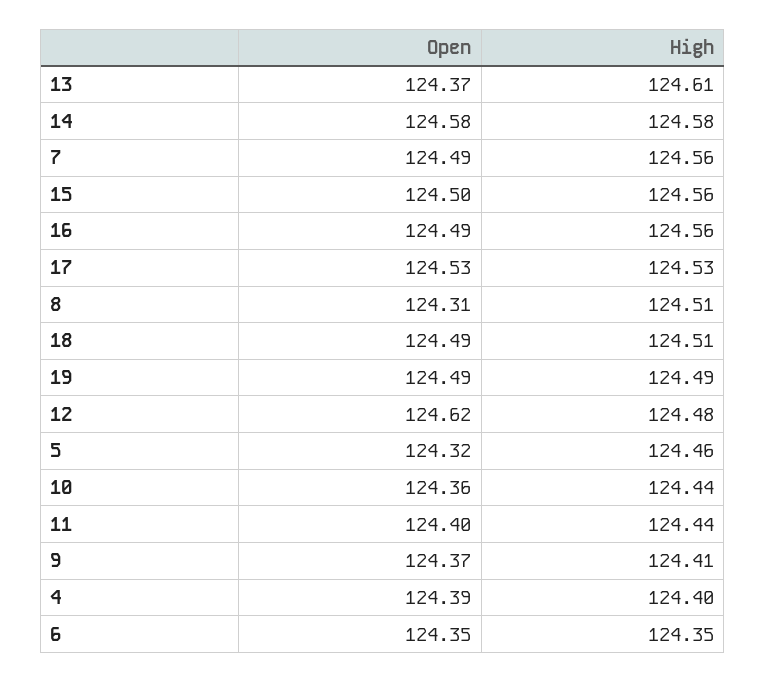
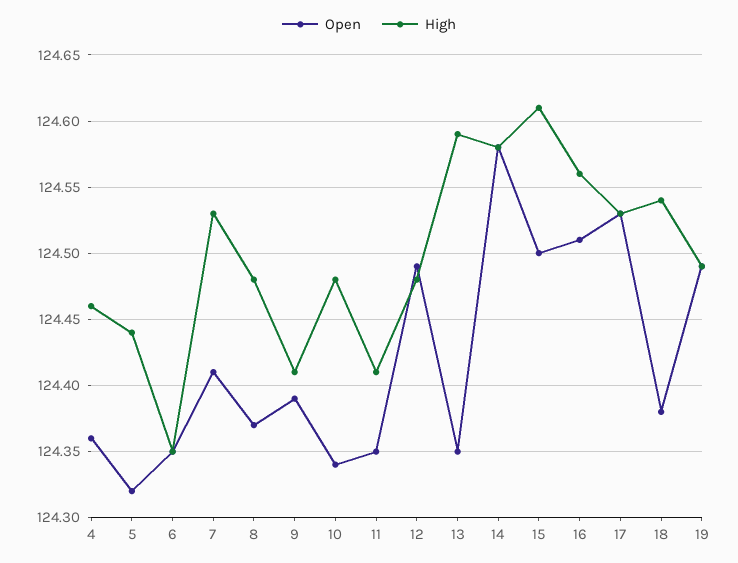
  {
    "Open": {
-     "13": 124.37,
+     "13": 124.35,
      "14": 124.58,
-     "7": 124.49,
+     "7": 124.41,
      "15": 124.5,
-     "16": 124.49,
+     "16": 124.51,
      "17": 124.53,
-     "8": 124.31,
+     "8": 124.37,
-     "18": 124.49,
+     "18": 124.38,
      "19": 124.49,
-     "12": 124.62,
+     "12": 124.49,
      "5": 124.32,
-     "10": 124.36,
+     "10": 124.34,
-     "11": 124.4,
+     "11": 124.35,
-     "9": 124.37,
+     "9": 124.39,
-     "4": 124.39,
+     "4": 124.36,
      "6": 124.35
    },
    "High": {
-     "13": 124.61,
+     "13": 124.59,
      "14": 124.58,
-     "7": 124.56,
+     "7": 124.53,
-     "15": 124.56,
+     "15": 124.61,
      "16": 124.56,
      "17": 124.53,
-     "8": 124.51,
+     "8": 124.48,
-     "18": 124.51,
+     "18": 124.54,
      "19": 124.49,
      "12": 124.48,
-     "5": 124.46,
+     "5": 124.44,
-     "10": 124.44,
+     "10": 124.48,
-     "11": 124.44,
+     "11": 124.41,
      "9": 124.41,
-     "4": 124.4,
+     "4": 124.46,
      "6": 124.35
    }
  }

